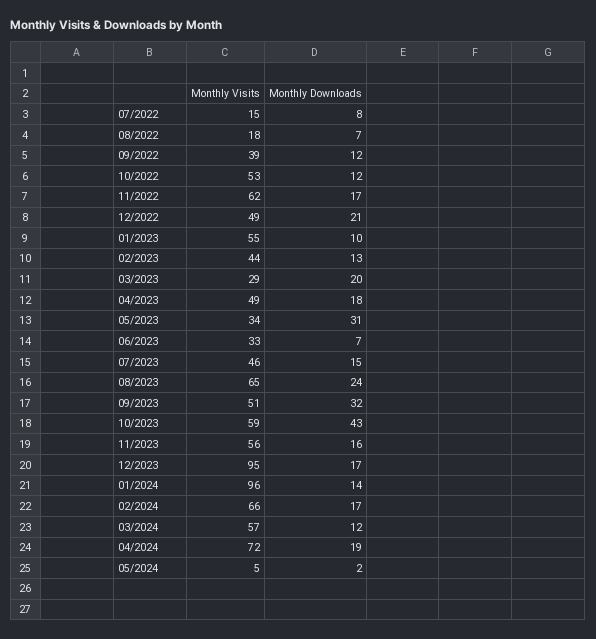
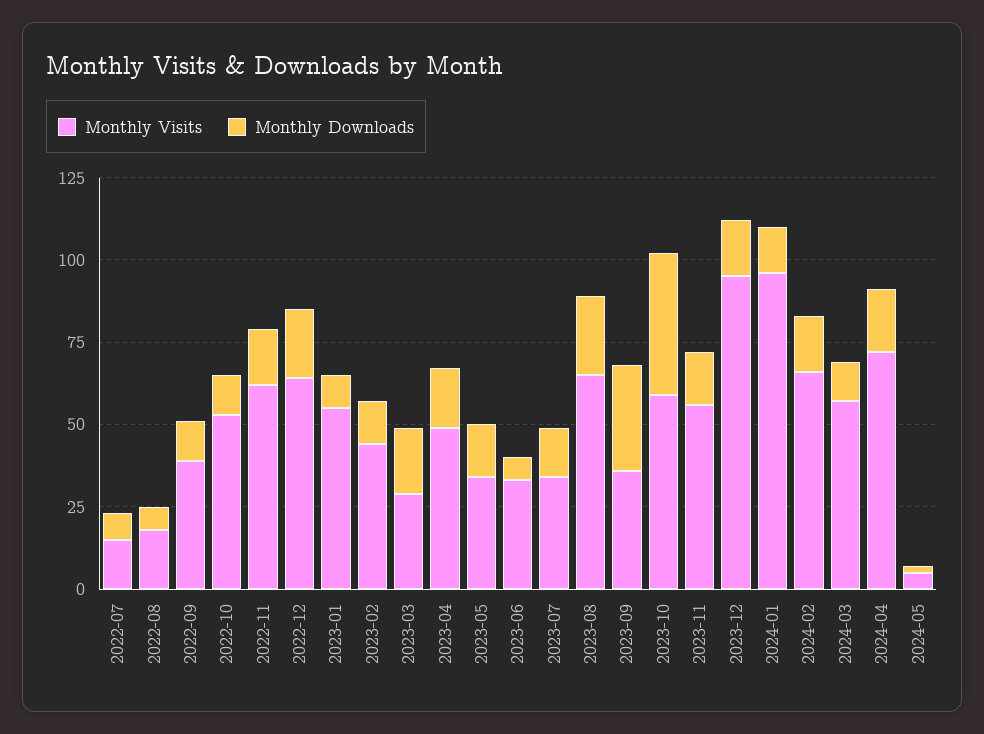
  {
    "Monthly Visits": {
      "07/2022": 15,
      "08/2022": 18,
      "09/2022": 39,
      "10/2022": 53,
      "11/2022": 62,
-     "12/2022": 49,
+     "12/2022": 65,
      "01/2023": 55,
      "02/2023": 44,
      "03/2023": 29,
      "04/2023": 49,
      "05/2023": 34,
      "06/2023": 33,
-     "07/2023": 46,
+     "07/2023": 35,
      "08/2023": 65,
-     "09/2023": 51,
+     "09/2023": 35,
      "10/2023": 59,
      "11/2023": 56,
      "12/2023": 95,
      "01/2024": 96,
      "02/2024": 66,
      "03/2024": 57,
      "04/2024": 72,
      "05/2024": 5
    },
    "Monthly Downloads": {
      "07/2022": 8,
      "08/2022": 7,
      "09/2022": 12,
      "10/2022": 12,
      "11/2022": 17,
      "12/2022": 21,
      "01/2023": 10,
      "02/2023": 13,
      "03/2023": 20,
      "04/2023": 18,
-     "05/2023": 31,
+     "05/2023": 15,
      "06/2023": 7,
      "07/2023": 15,
      "08/2023": 24,
      "09/2023": 32,
      "10/2023": 43,
      "11/2023": 16,
      "12/2023": 17,
      "01/2024": 14,
      "02/2024": 17,
      "03/2024": 12,
      "04/2024": 19,
      "05/2024": 2
    }
  }

